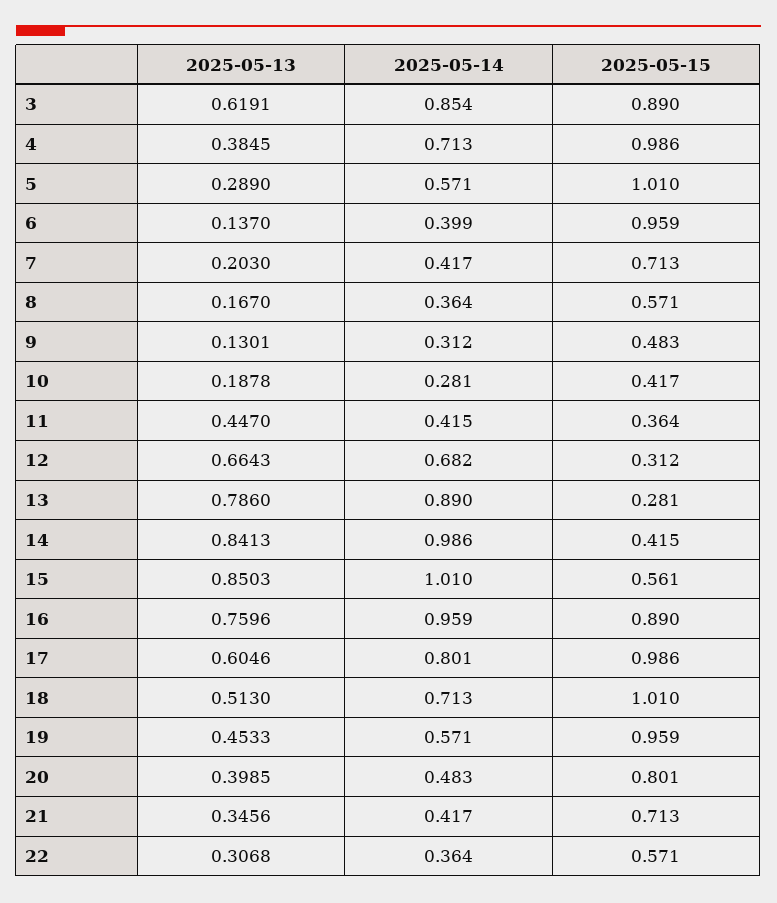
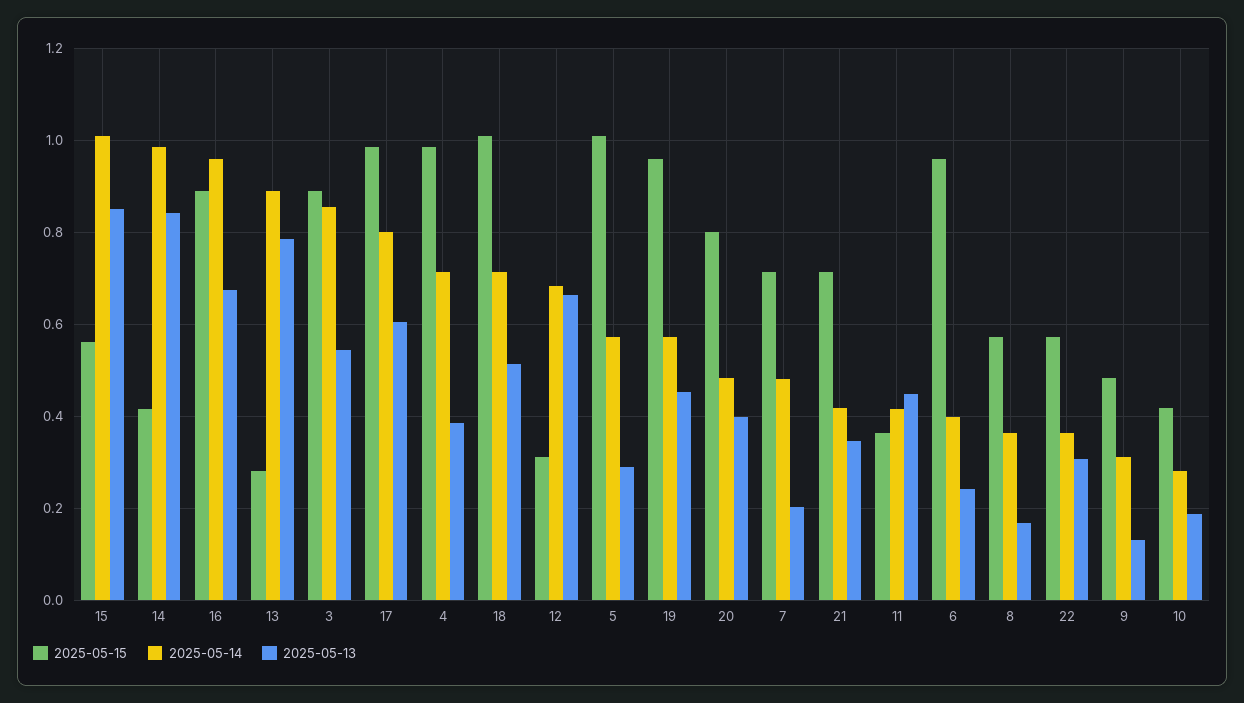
  {
    "2025-05-13": {
-     "3": 0.6191,
+     "3": 0.54,
      "4": 0.3845,
      "5": 0.289,
-     "6": 0.137,
+     "6": 0.24,
      "7": 0.203,
      "8": 0.167,
      "9": 0.1301,
      "10": 0.1878,
      "11": 0.447,
      "12": 0.6643,
      "13": 0.786,
      "14": 0.8413,
      "15": 0.8503,
-     "16": 0.7596,
+     "16": 0.68,
      "17": 0.6046,
      "18": 0.513,
      "19": 0.4533,
      "20": 0.3985,
      "21": 0.3456,
      "22": 0.3068
    },
    "2025-05-14": {
      "3": 0.854,
      "4": 0.713,
      "5": 0.571,
      "6": 0.399,
-     "7": 0.417,
+     "7": 0.48,
      "8": 0.364,
      "9": 0.312,
      "10": 0.281,
      "11": 0.415,
      "12": 0.682,
      "13": 0.89,
      "14": 0.986,
      "15": 1.01,
      "16": 0.959,
      "17": 0.801,
      "18": 0.713,
      "19": 0.571,
      "20": 0.483,
      "21": 0.417,
      "22": 0.364
    },
    "2025-05-15": {
      "3": 0.89,
      "4": 0.986,
      "5": 1.01,
      "6": 0.959,
      "7": 0.713,
      "8": 0.571,
      "9": 0.483,
      "10": 0.417,
      "11": 0.364,
      "12": 0.312,
      "13": 0.281,
      "14": 0.415,
      "15": 0.561,
      "16": 0.89,
      "17": 0.986,
      "18": 1.01,
      "19": 0.959,
      "20": 0.801,
      "21": 0.713,
      "22": 0.571
    }
  }

